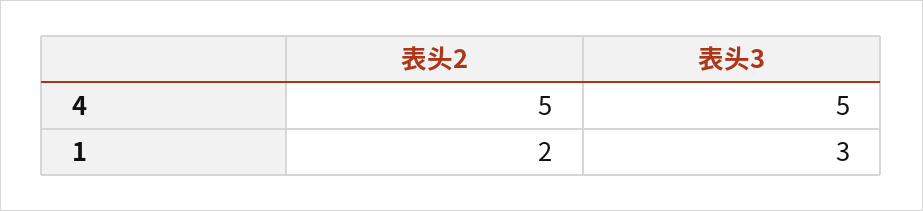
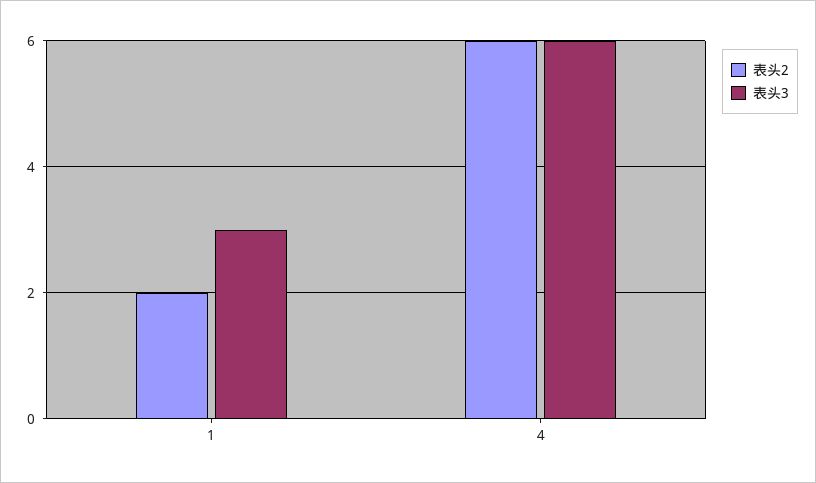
  {
    "表头2": {
-     "4": 5,
+     "4": 6,
      "1": 2
    },
    "表头3": {
-     "4": 5,
+     "4": 6,
      "1": 3
    }
  }

